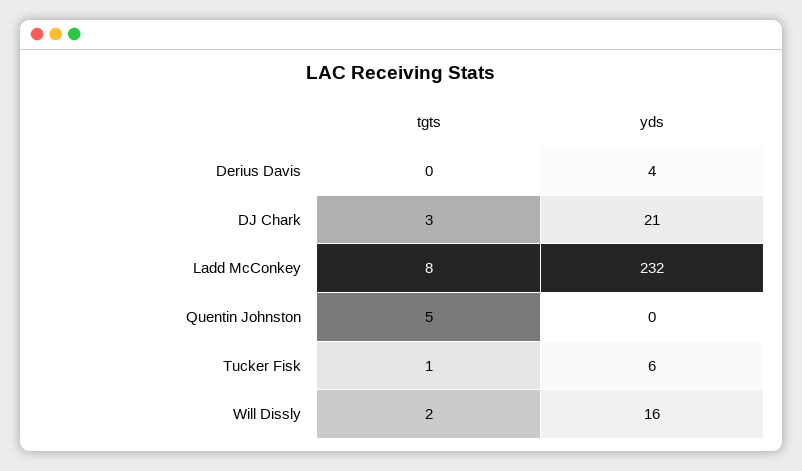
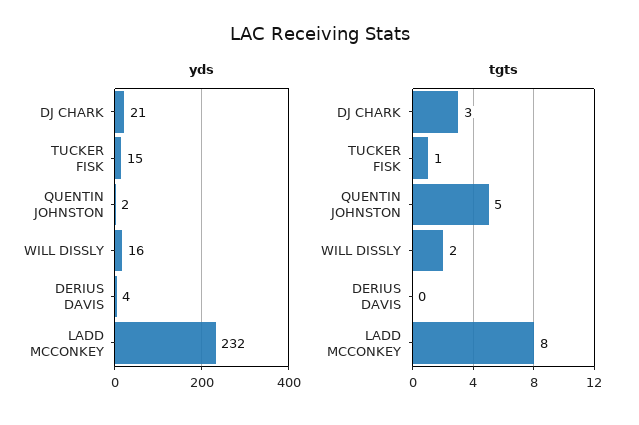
  {
    "tgts": {
      "Derius Davis": 0,
      "DJ Chark": 3,
      "Ladd McConkey": 8,
      "Quentin Johnston": 5,
      "Tucker Fisk": 1,
      "Will Dissly": 2
    },
    "yds": {
      "Derius Davis": 4,
      "DJ Chark": 21,
      "Ladd McConkey": 232,
-     "Quentin Johnston": 0,
+     "Quentin Johnston": 2,
-     "Tucker Fisk": 6,
+     "Tucker Fisk": 15,
      "Will Dissly": 16
    }
  }

